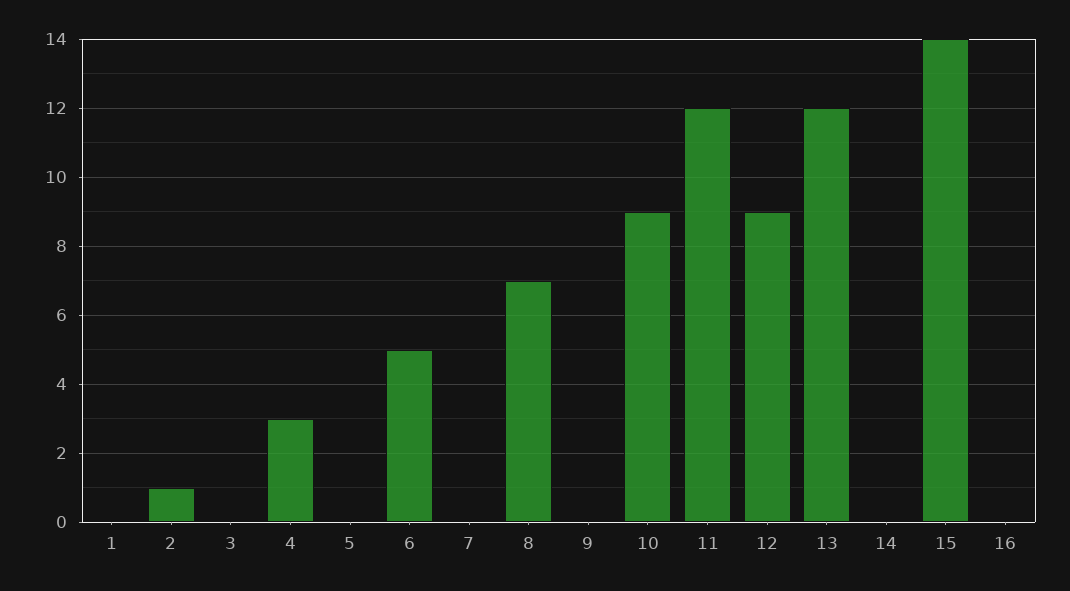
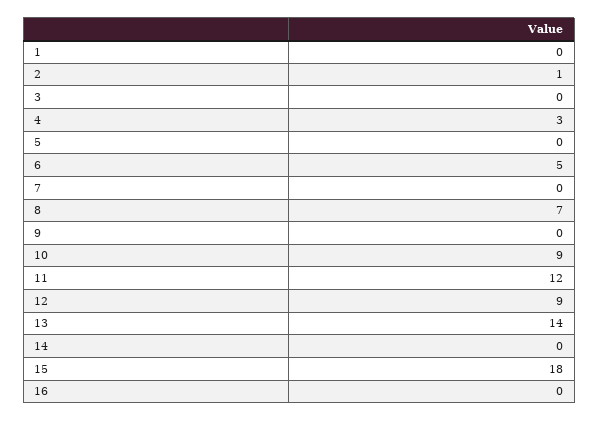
  {
    "1": 0,
    "2": 1,
    "3": 0,
    "4": 3,
    "5": 0,
    "6": 5,
    "7": 0,
    "8": 7,
    "9": 0,
    "10": 9,
    "11": 12,
    "12": 9,
-   "13": 12,
+   "13": 14,
    "14": 0,
-   "15": 14,
+   "15": 18,
    "16": 0
  }

